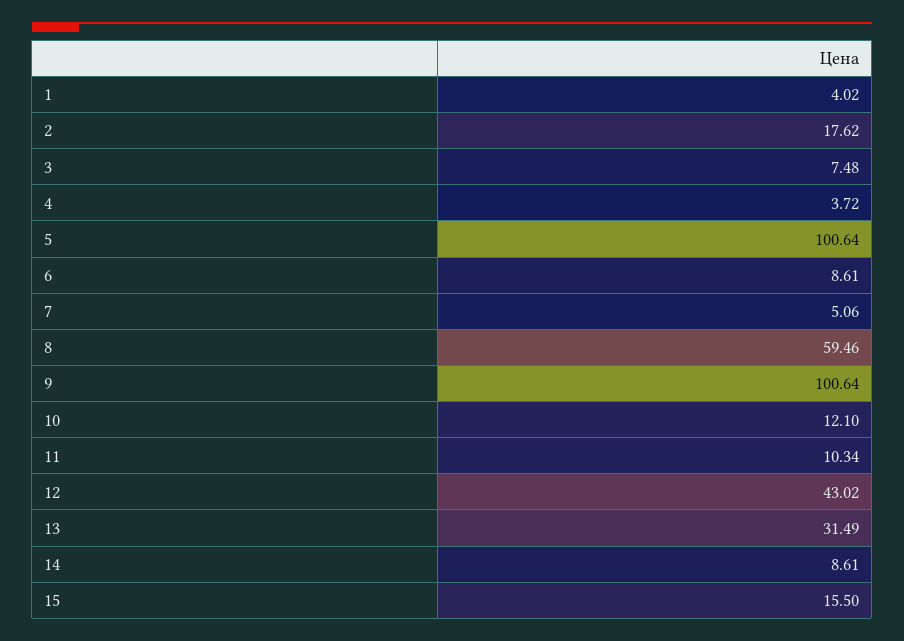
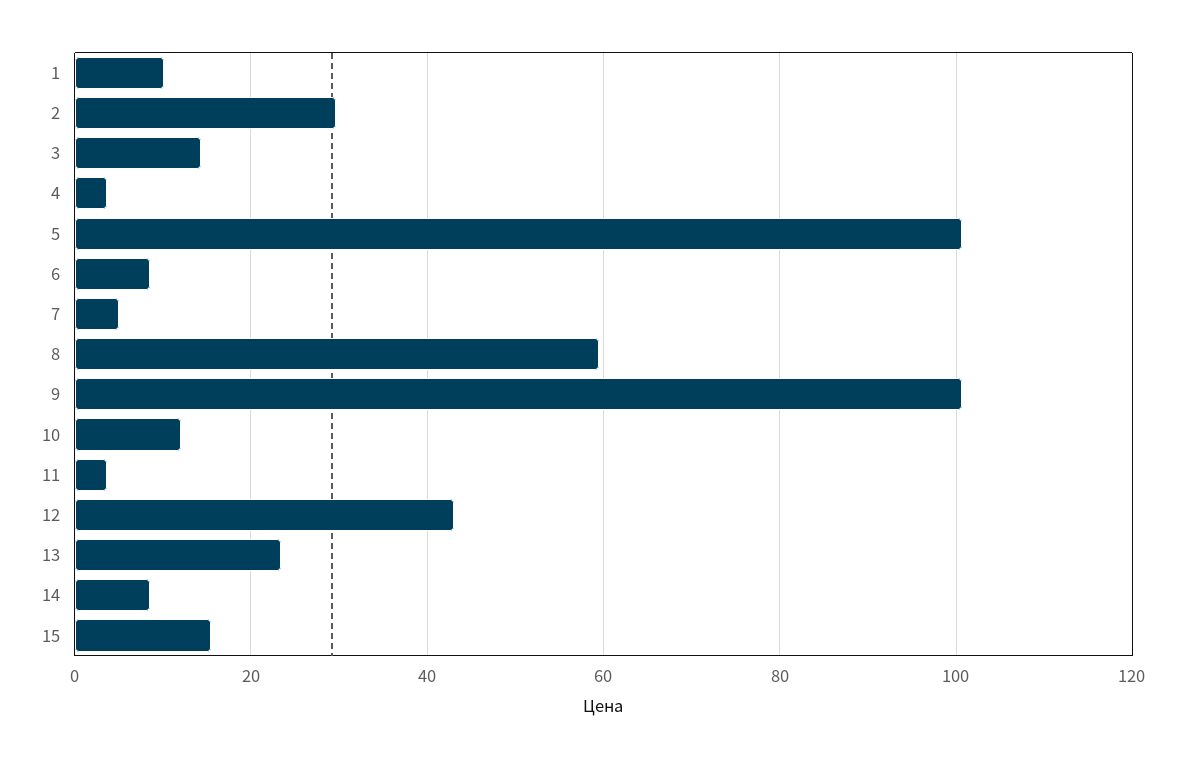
  {
-   "1": 4.02,
+   "1": 10,
-   "2": 17.62,
+   "2": 30,
-   "3": 7.48,
+   "3": 14,
    "4": 3.72,
    "5": 100.64,
    "6": 8.61,
    "7": 5.06,
    "8": 59.46,
    "9": 100.64,
    "10": 12.1,
-   "11": 10.34,
+   "11": 4,
    "12": 43.02,
-   "13": 31.49,
+   "13": 24,
    "14": 8.61,
    "15": 15.5
  }

